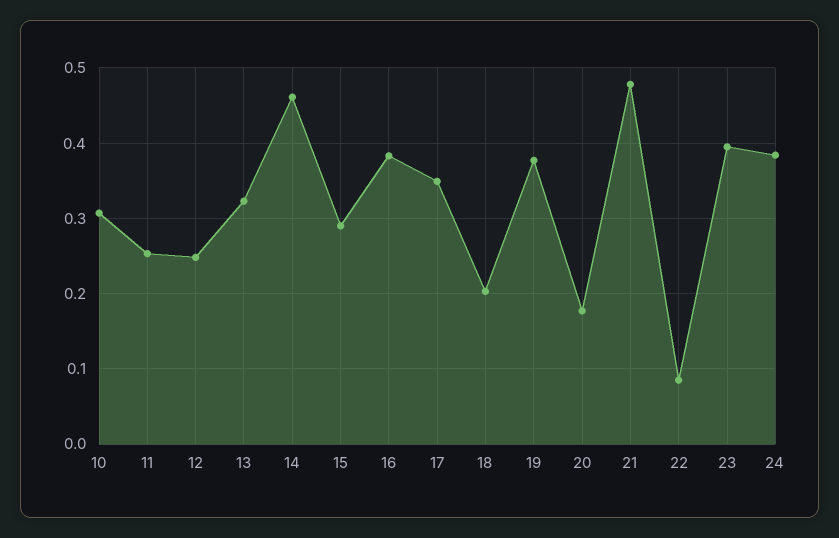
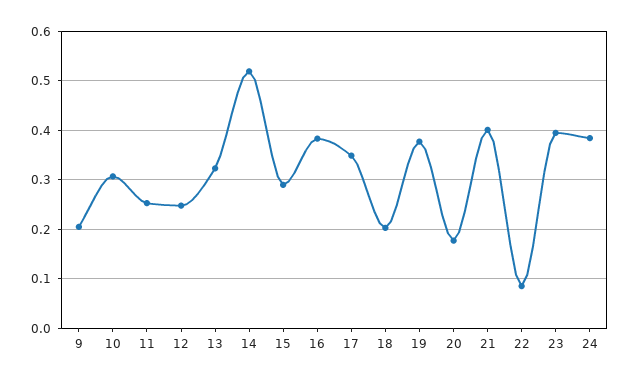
  {
    "10": 0.31,
    "11": 0.25,
    "12": 0.25,
    "13": 0.32,
-   "14": 0.46,
+   "14": 0.52,
    "15": 0.29,
    "16": 0.38,
    "17": 0.35,
    "18": 0.2,
    "19": 0.38,
    "20": 0.18,
-   "21": 0.48,
+   "21": 0.4,
    "22": 0.09,
    "23": 0.4,
-   "24": 0.38
+   "24": 0.38,
+   "9": 0.2
  }

